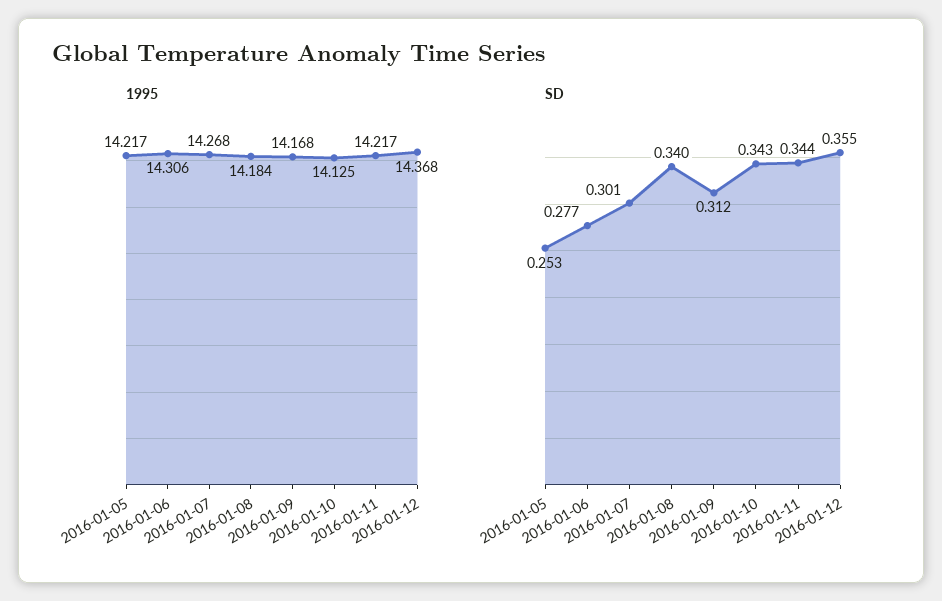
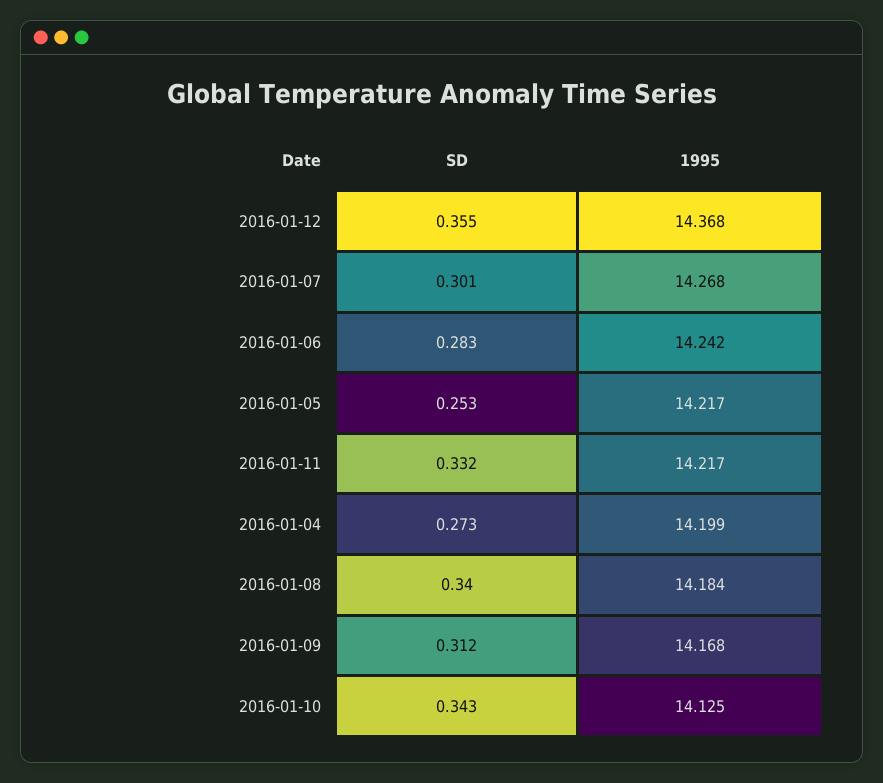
  {
    "1995": {
      "2016-01-05": 14.217,
-     "2016-01-06": 14.306,
+     "2016-01-06": 14.242,
      "2016-01-07": 14.268,
      "2016-01-08": 14.184,
      "2016-01-09": 14.168,
      "2016-01-10": 14.125,
      "2016-01-11": 14.217,
-     "2016-01-12": 14.368
+     "2016-01-12": 14.368,
+     "2016-01-04": 14.199
    },
    "SD": {
      "2016-01-05": 0.253,
-     "2016-01-06": 0.277,
+     "2016-01-06": 0.283,
      "2016-01-07": 0.301,
      "2016-01-08": 0.34,
      "2016-01-09": 0.312,
      "2016-01-10": 0.343,
-     "2016-01-11": 0.344,
+     "2016-01-11": 0.332,
-     "2016-01-12": 0.355
+     "2016-01-12": 0.355,
+     "2016-01-04": 0.273
    }
  }

